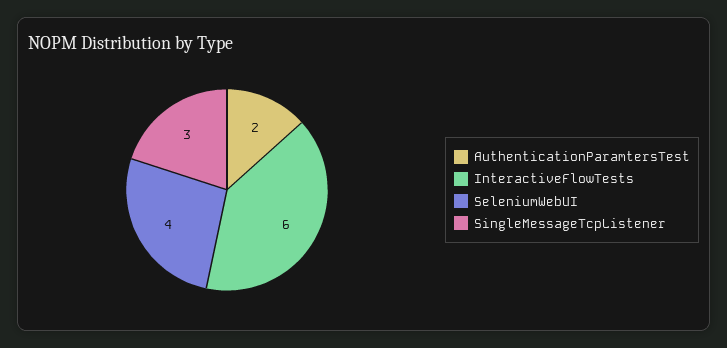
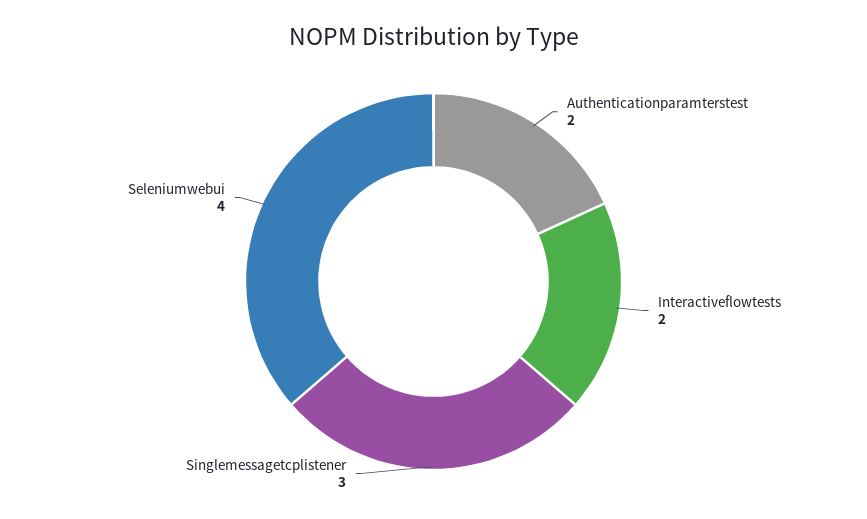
  {
    "AuthenticationParamtersTest": 2,
-   "InteractiveFlowTests": 6,
+   "InteractiveFlowTests": 2,
    "SeleniumWebUI": 4,
    "SingleMessageTcpListener": 3
  }

